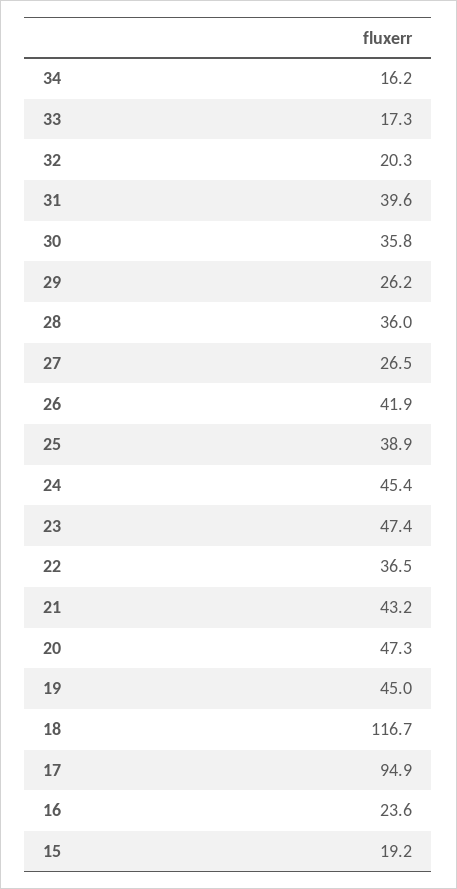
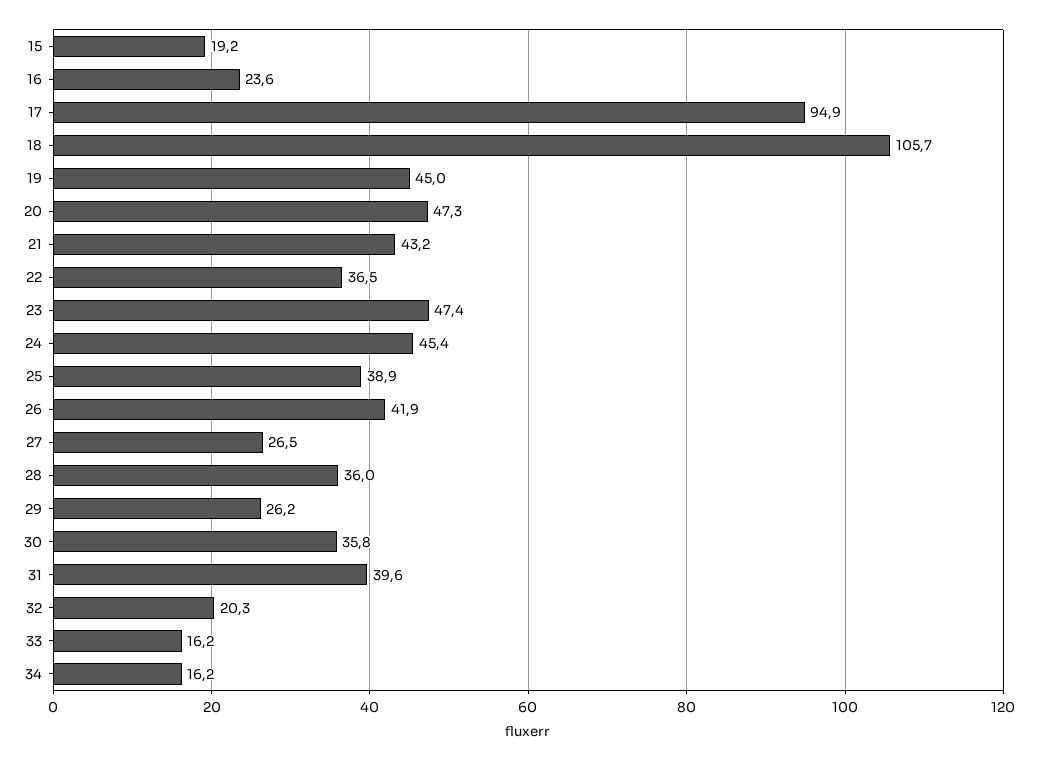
  {
    "34": 16.2,
-   "33": 17.3,
+   "33": 16.2,
    "32": 20.3,
    "31": 39.6,
    "30": 35.8,
    "29": 26.2,
    "28": 36,
    "27": 26.5,
    "26": 41.9,
    "25": 38.9,
    "24": 45.4,
    "23": 47.4,
    "22": 36.5,
    "21": 43.2,
    "20": 47.3,
    "19": 45,
-   "18": 116.7,
+   "18": 105.7,
    "17": 94.9,
    "16": 23.6,
    "15": 19.2
  }

